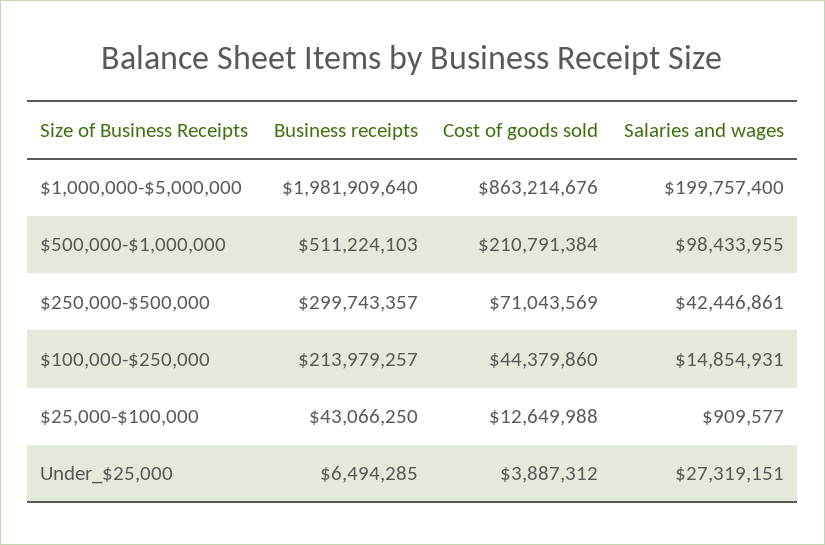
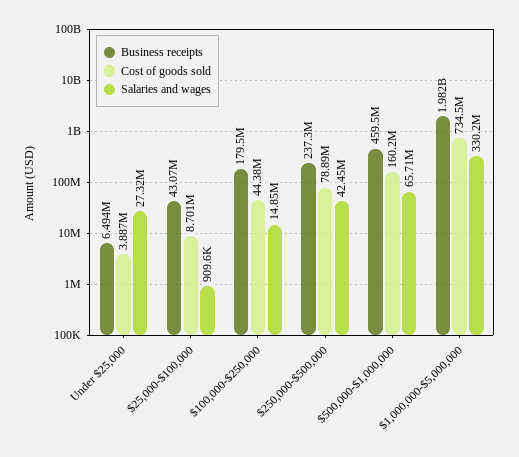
  {
    "Business receipts": {
      "$1,000,000-$5,000,000": 1981909640,
-     "$500,000-$1,000,000": 511224103,
+     "$500,000-$1,000,000": 459500000,
-     "$250,000-$500,000": 299743357,
+     "$250,000-$500,000": 237300000,
-     "$100,000-$250,000": 213979257,
+     "$100,000-$250,000": 179500000,
      "$25,000-$100,000": 43066250,
      "Under_$25,000": 6494285
    },
    "Cost of goods sold": {
-     "$1,000,000-$5,000,000": 863214676,
+     "$1,000,000-$5,000,000": 734500000,
-     "$500,000-$1,000,000": 210791384,
+     "$500,000-$1,000,000": 160200000,
-     "$250,000-$500,000": 71043569,
+     "$250,000-$500,000": 78890000,
      "$100,000-$250,000": 44379860,
-     "$25,000-$100,000": 12649988,
+     "$25,000-$100,000": 8701000,
      "Under_$25,000": 3887312
    },
    "Salaries and wages": {
-     "$1,000,000-$5,000,000": 199757400,
+     "$1,000,000-$5,000,000": 330200000,
-     "$500,000-$1,000,000": 98433955,
+     "$500,000-$1,000,000": 65710000,
      "$250,000-$500,000": 42446861,
      "$100,000-$250,000": 14854931,
      "$25,000-$100,000": 909577,
      "Under_$25,000": 27319151
    }
  }

